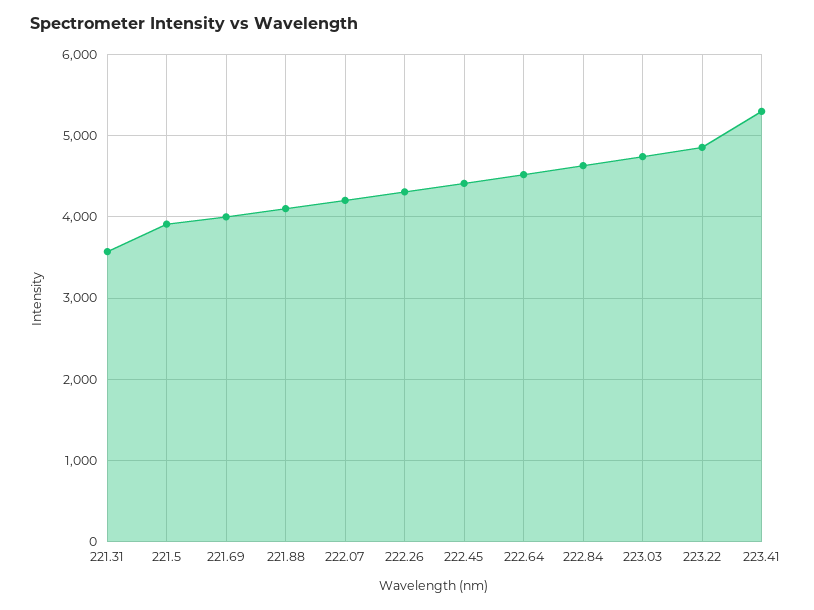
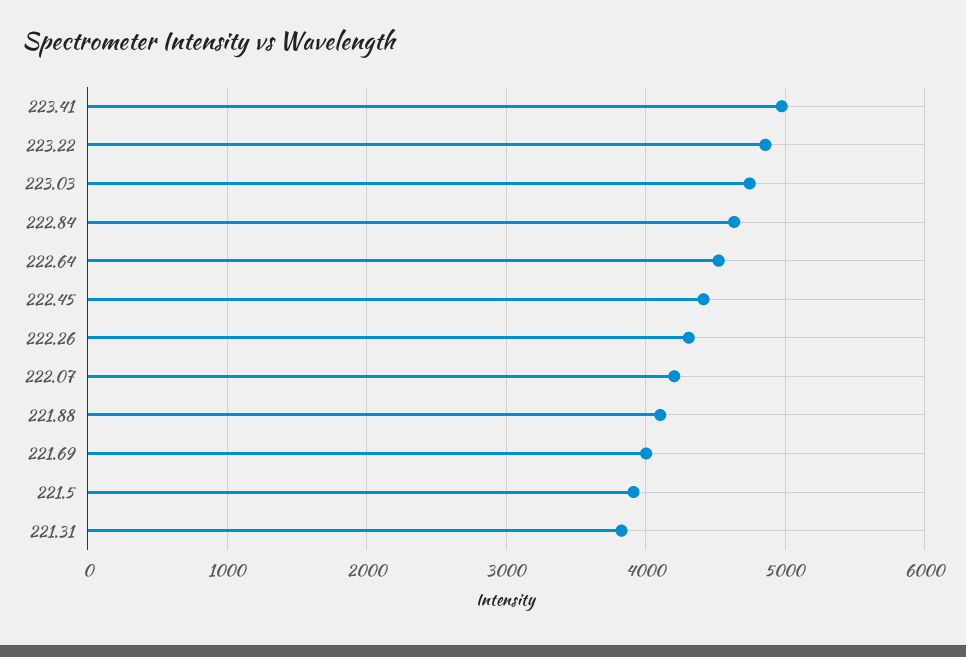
  {
-   "221.31": 3600,
+   "221.31": 3800,
    "221.5": 3900,
    "221.69": 4000,
    "221.88": 4100,
    "222.07": 4200,
    "222.26": 4300,
    "222.45": 4400,
    "222.64": 4500,
    "222.84": 4600,
    "223.03": 4700,
    "223.22": 4900,
-   "223.41": 5300
+   "223.41": 5000
  }

